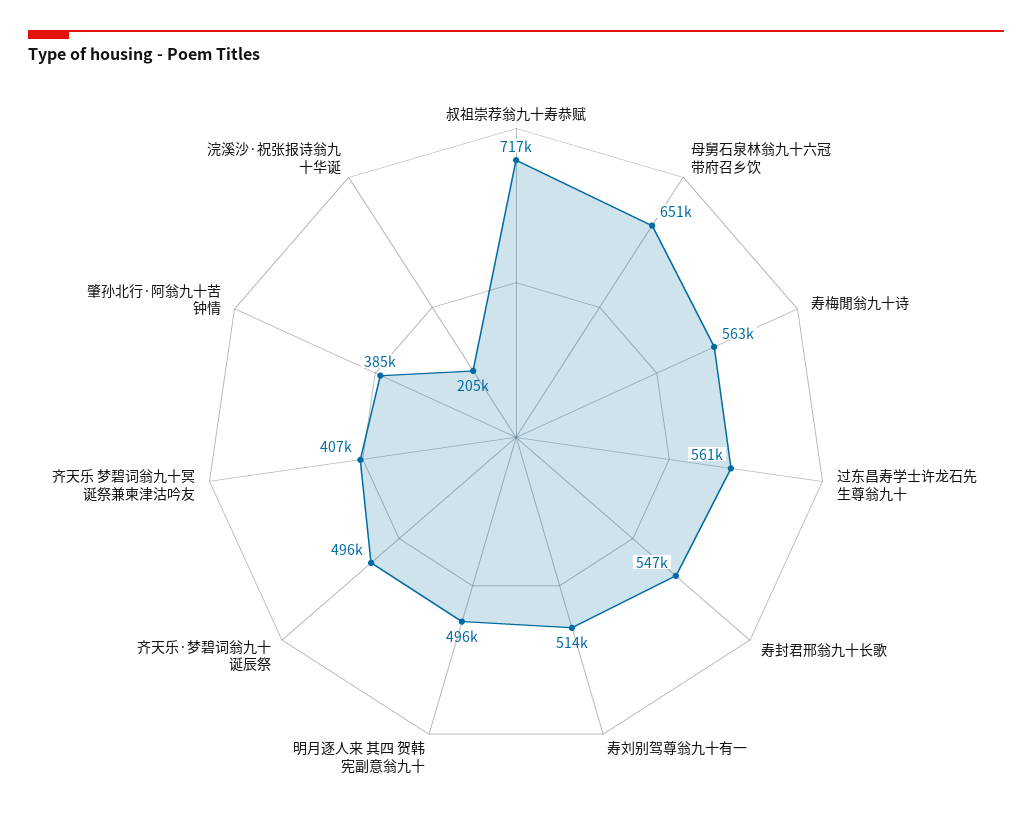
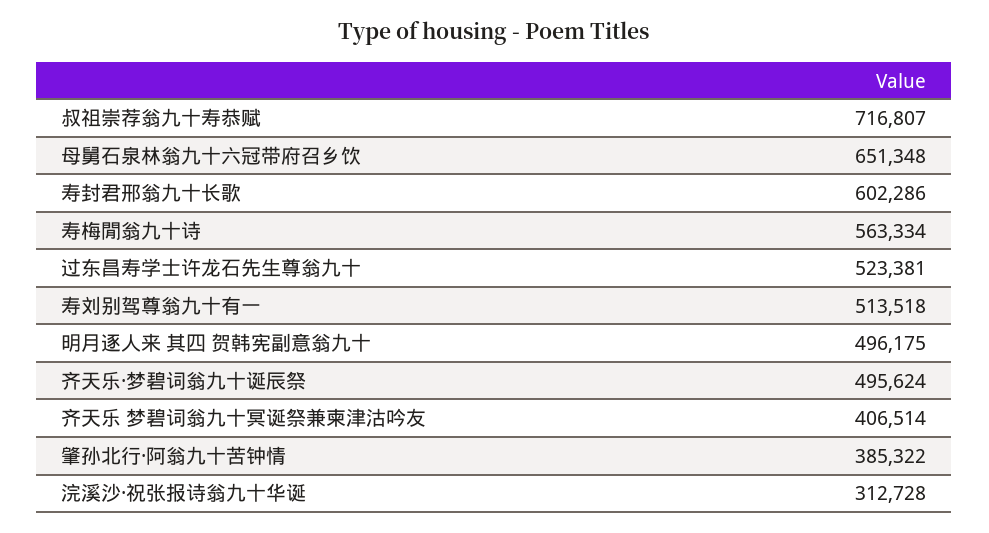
  {
    "叔祖崇荐翁九十寿恭赋": 716807,
    "母舅石泉林翁九十六冠带府召乡饮": 651348,
    "寿梅閒翁九十诗": 563334,
-   "过东昌寿学士许龙石先生尊翁九十": 561000,
+   "过东昌寿学士许龙石先生尊翁九十": 523381,
-   "寿封君邢翁九十长歌": 547000,
+   "寿封君邢翁九十长歌": 602286,
    "寿刘别驾尊翁九十有一": 513518,
    "明月逐人来 其四 贺韩宪副意翁九十": 496175,
    "齐天乐·梦碧词翁九十诞辰祭": 495624,
    "齐天乐 梦碧词翁九十冥诞祭兼柬津沽吟友": 406514,
    "肇孙北行·阿翁九十苦钟情": 385322,
-   "浣溪沙·祝张报诗翁九十华诞": 205000
+   "浣溪沙·祝张报诗翁九十华诞": 312728
  }

